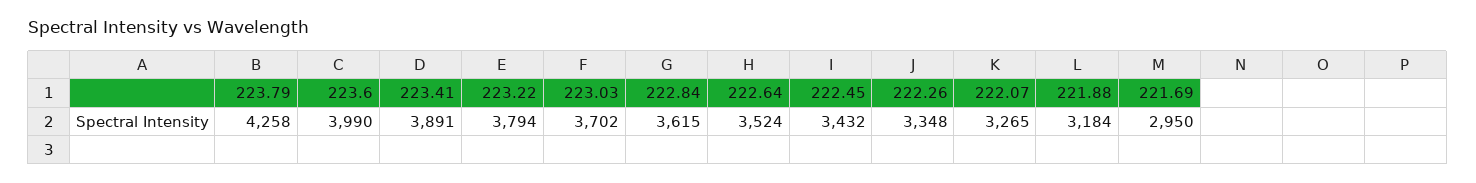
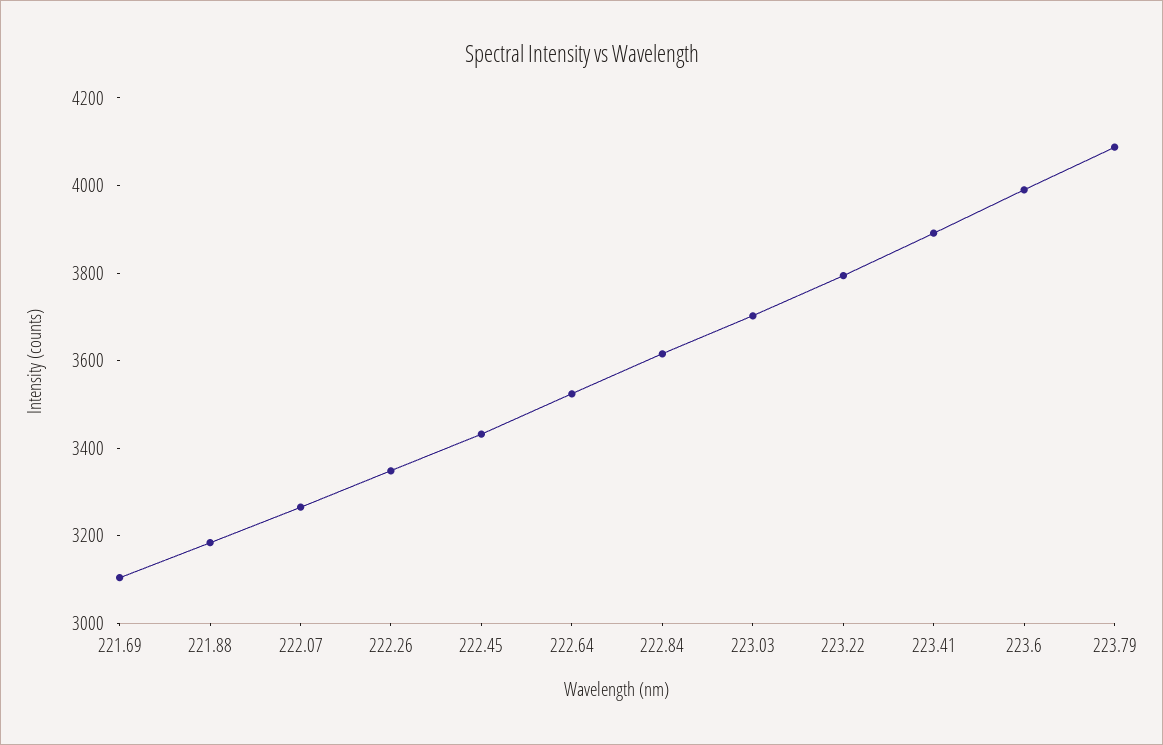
  {
-   "223.79": 4258,
+   "223.79": 4100,
    "223.6": 3990,
    "223.41": 3891,
    "223.22": 3794,
    "223.03": 3702,
    "222.84": 3615,
    "222.64": 3524,
    "222.45": 3432,
    "222.26": 3348,
    "222.07": 3265,
    "221.88": 3184,
-   "221.69": 2950
+   "221.69": 3100
  }

